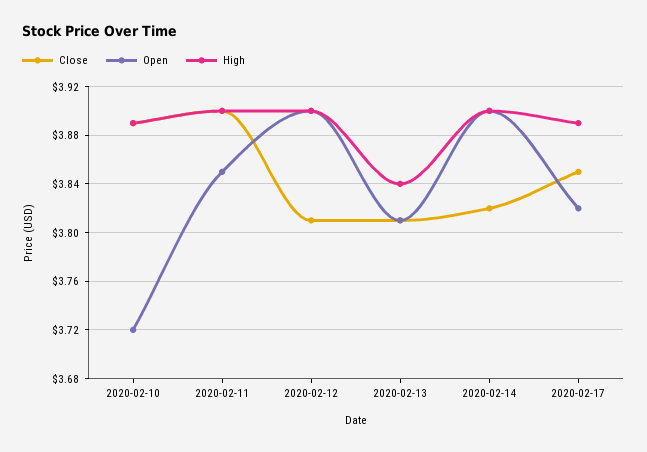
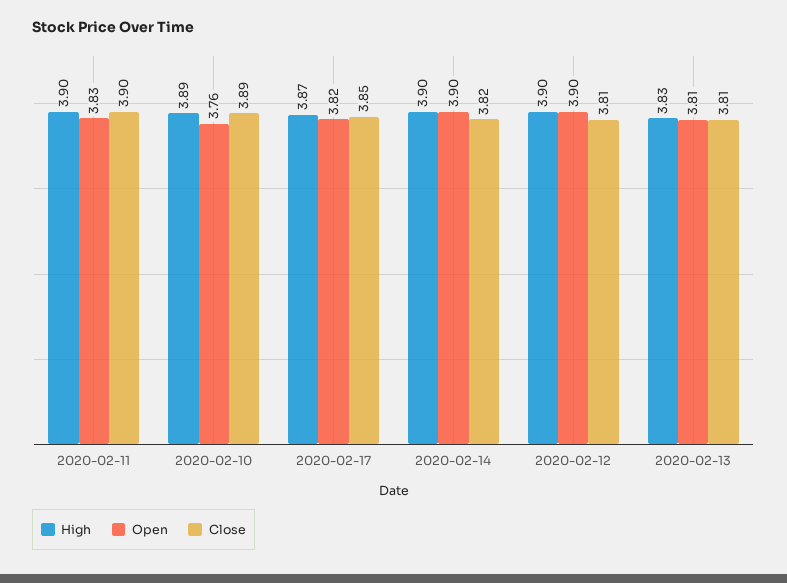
  {
    "Close": {
      "2020-02-10": 3.89,
      "2020-02-11": 3.9,
      "2020-02-12": 3.81,
      "2020-02-13": 3.81,
      "2020-02-14": 3.82,
      "2020-02-17": 3.85
    },
    "Open": {
-     "2020-02-10": 3.72,
+     "2020-02-10": 3.76,
-     "2020-02-11": 3.85,
+     "2020-02-11": 3.83,
      "2020-02-12": 3.9,
      "2020-02-13": 3.81,
      "2020-02-14": 3.9,
      "2020-02-17": 3.82
    },
    "High": {
      "2020-02-10": 3.89,
      "2020-02-11": 3.9,
      "2020-02-12": 3.9,
-     "2020-02-13": 3.84,
+     "2020-02-13": 3.83,
      "2020-02-14": 3.9,
-     "2020-02-17": 3.89
+     "2020-02-17": 3.87
    }
  }

